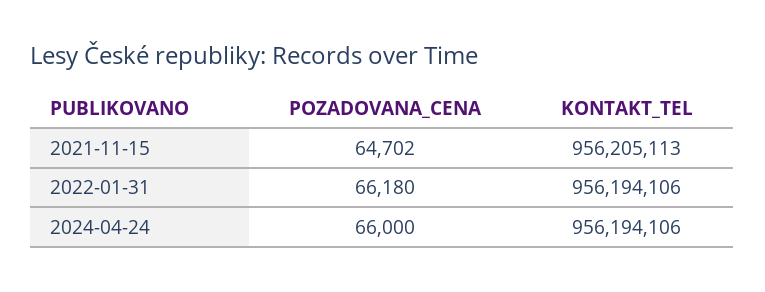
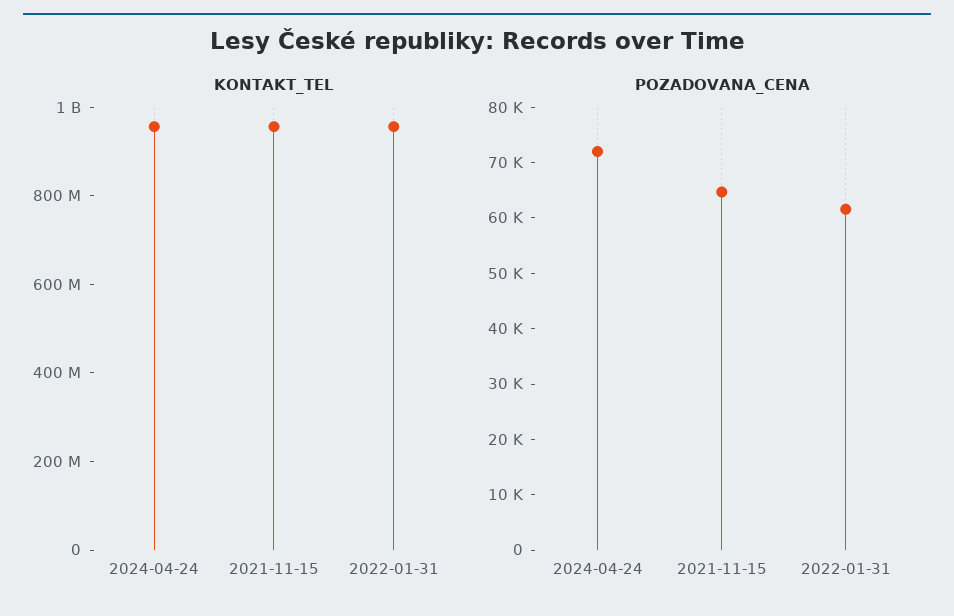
  {
    "POZADOVANA_CENA": {
      "2021-11-15": 64702,
-     "2022-01-31": 66180,
+     "2022-01-31": 62000,
-     "2024-04-24": 66000
+     "2024-04-24": 72000
    },
    "KONTAKT_TEL": {
      "2021-11-15": 956205113,
      "2022-01-31": 956194106,
      "2024-04-24": 956194106
    }
  }

